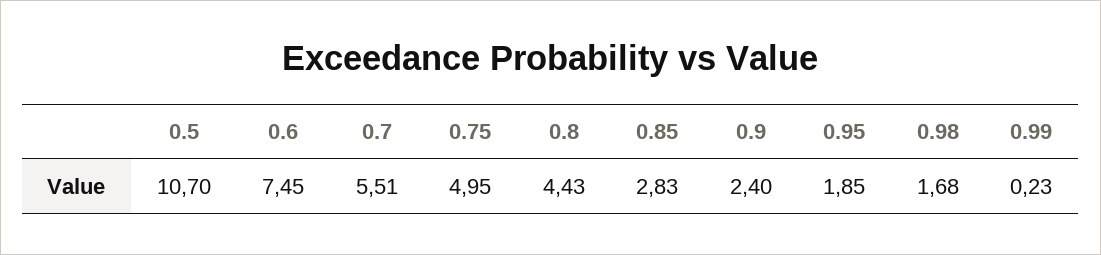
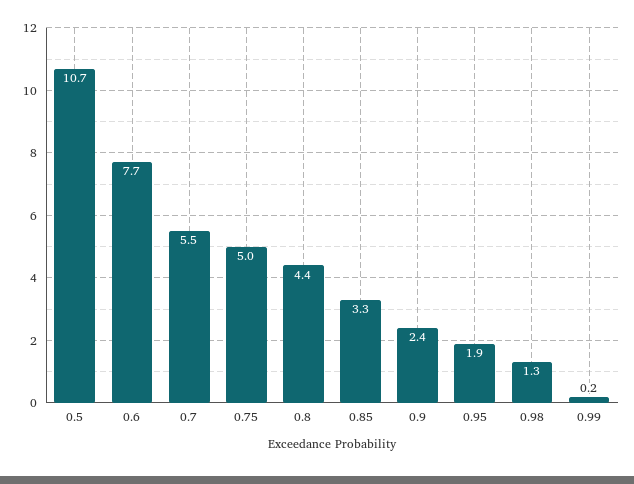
  {
    "0.5": 10.7,
-   "0.6": 7.45,
+   "0.6": 7.7,
    "0.7": 5.51,
    "0.75": 4.95,
    "0.8": 4.43,
-   "0.85": 2.83,
+   "0.85": 3.3,
    "0.9": 2.4,
    "0.95": 1.85,
-   "0.98": 1.68,
+   "0.98": 1.3,
    "0.99": 0.23
  }

